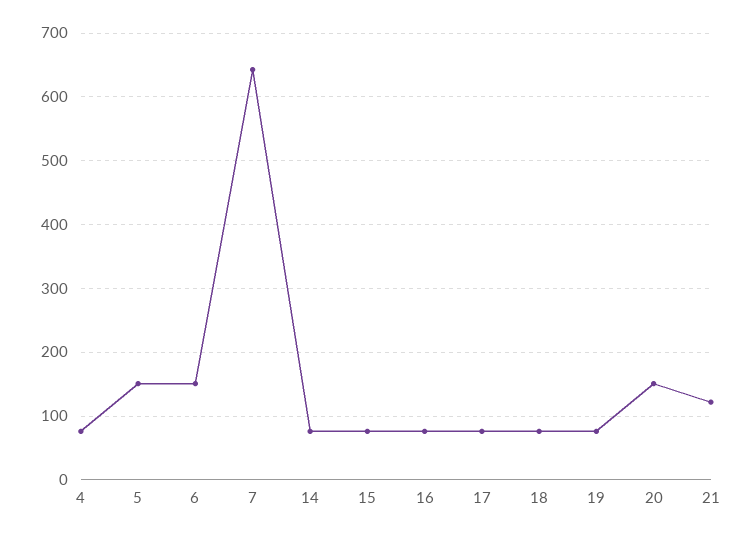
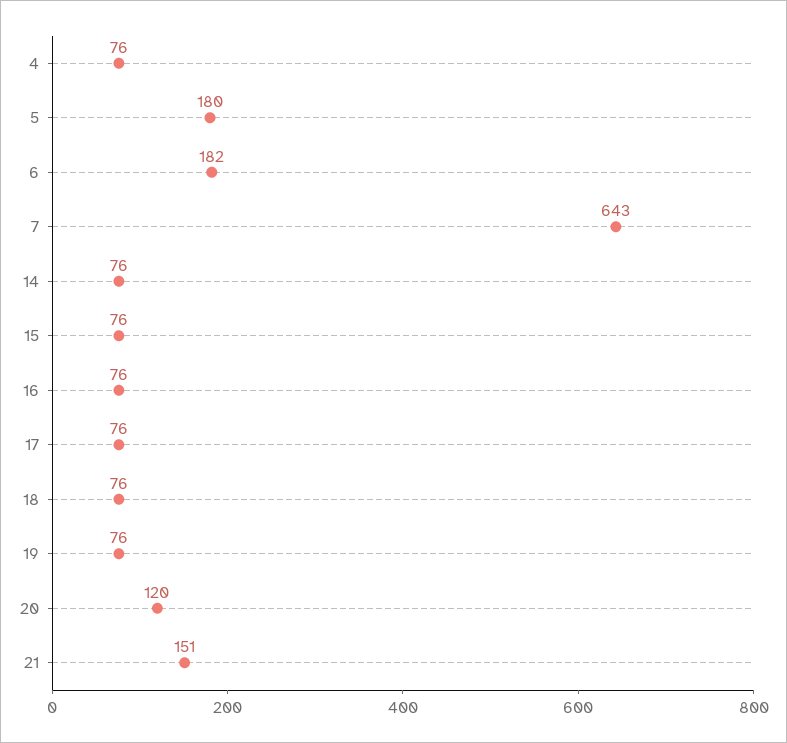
  {
    "4": 76,
-   "5": 150,
+   "5": 180,
-   "6": 150,
+   "6": 182,
    "7": 643,
    "14": 76,
    "15": 76,
    "16": 76,
    "17": 76,
    "18": 76,
    "19": 76,
-   "20": 150,
+   "20": 120,
-   "21": 120
+   "21": 151
  }

